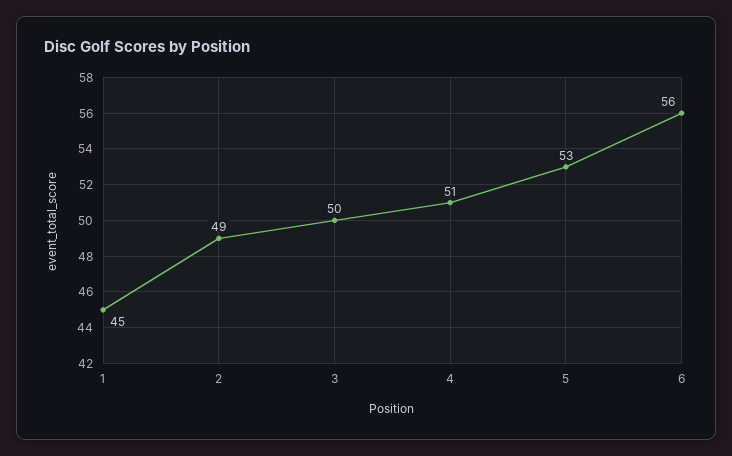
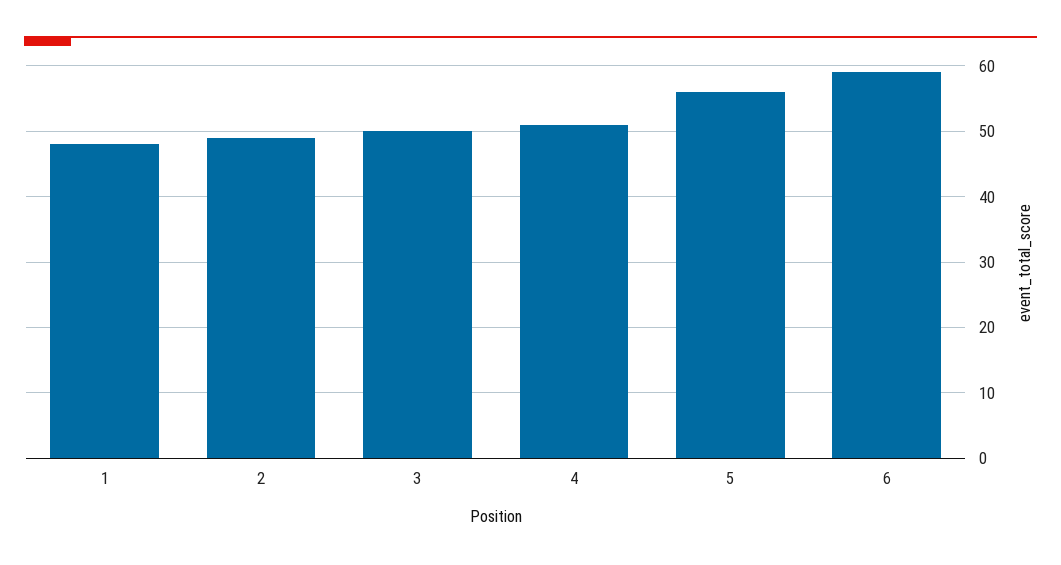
  {
-   "1": 45,
+   "1": 48,
    "2": 49,
    "3": 50,
    "4": 51,
-   "5": 53,
+   "5": 56,
-   "6": 56
+   "6": 59
  }

